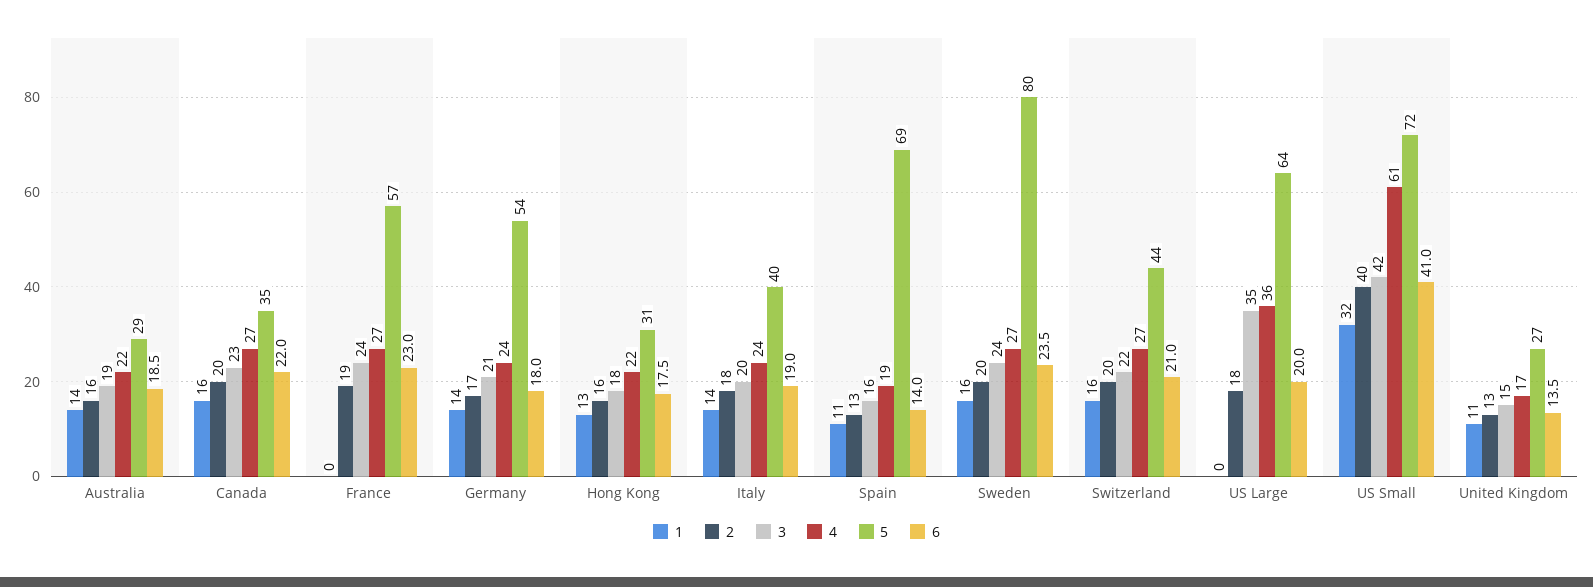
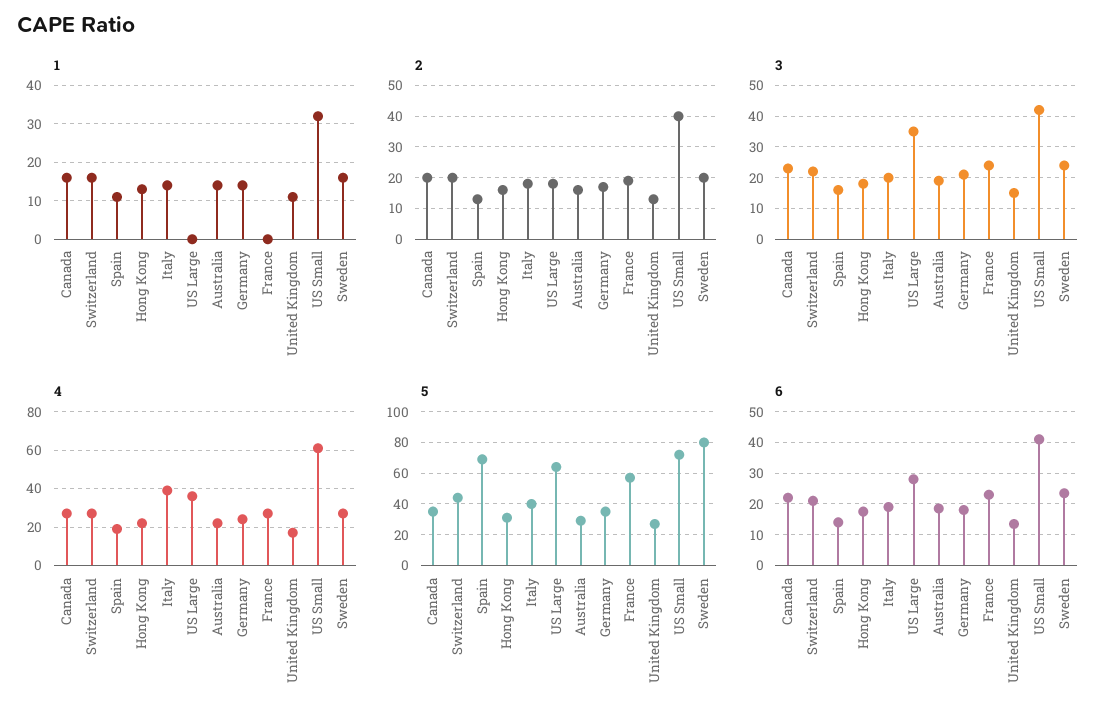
  {
    "1": {
      "Australia": 14,
      "Canada": 16,
      "France": 0,
      "Germany": 14,
      "Hong Kong": 13,
      "Italy": 14,
      "Spain": 11,
      "Sweden": 16,
      "Switzerland": 16,
      "US Large": 0,
      "US Small": 32,
      "United Kingdom": 11
    },
    "2": {
      "Australia": 16,
      "Canada": 20,
      "France": 19,
      "Germany": 17,
      "Hong Kong": 16,
      "Italy": 18,
      "Spain": 13,
      "Sweden": 20,
      "Switzerland": 20,
      "US Large": 18,
      "US Small": 40,
      "United Kingdom": 13
    },
    "3": {
      "Australia": 19,
      "Canada": 23,
      "France": 24,
      "Germany": 21,
      "Hong Kong": 18,
      "Italy": 20,
      "Spain": 16,
      "Sweden": 24,
      "Switzerland": 22,
      "US Large": 35,
      "US Small": 42,
      "United Kingdom": 15
    },
    "4": {
      "Australia": 22,
      "Canada": 27,
      "France": 27,
      "Germany": 24,
      "Hong Kong": 22,
-     "Italy": 24,
+     "Italy": 40,
      "Spain": 19,
      "Sweden": 27,
      "Switzerland": 27,
      "US Large": 36,
      "US Small": 61,
      "United Kingdom": 17
    },
    "5": {
      "Australia": 29,
      "Canada": 35,
      "France": 57,
-     "Germany": 54,
+     "Germany": 35,
      "Hong Kong": 31,
      "Italy": 40,
      "Spain": 69,
      "Sweden": 80,
      "Switzerland": 44,
      "US Large": 64,
      "US Small": 72,
      "United Kingdom": 27
    },
    "6": {
      "Australia": 18.5,
      "Canada": 22,
      "France": 23,
      "Germany": 18,
      "Hong Kong": 17.5,
      "Italy": 19,
      "Spain": 14,
      "Sweden": 23.5,
      "Switzerland": 21,
-     "US Large": 20,
+     "US Large": 28,
      "US Small": 41,
      "United Kingdom": 13.5
    }
  }

